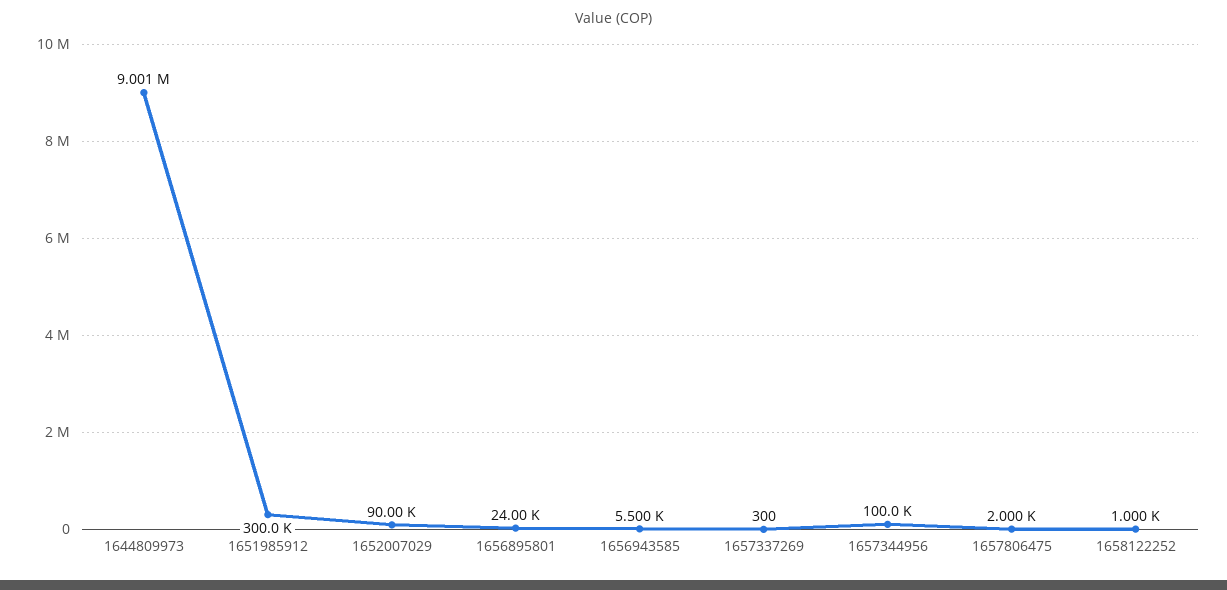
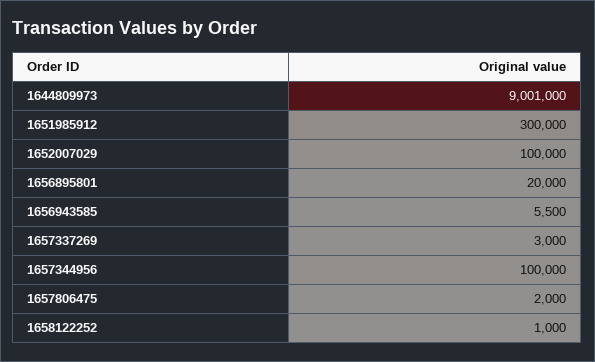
  {
    "1644809973": 9001000,
    "1651985912": 300000,
-   "1652007029": 90000,
+   "1652007029": 100000,
-   "1656895801": 24000,
+   "1656895801": 20000,
    "1656943585": 5500,
-   "1657337269": 300,
+   "1657337269": 3000,
    "1657344956": 100000,
    "1657806475": 2000,
    "1658122252": 1000
  }

